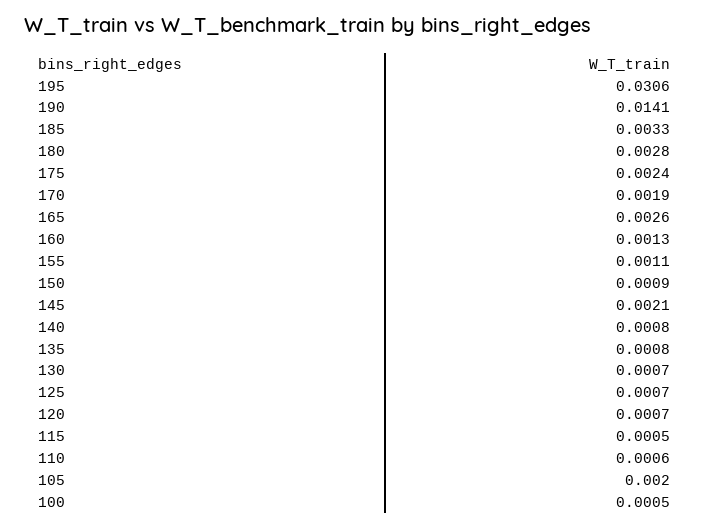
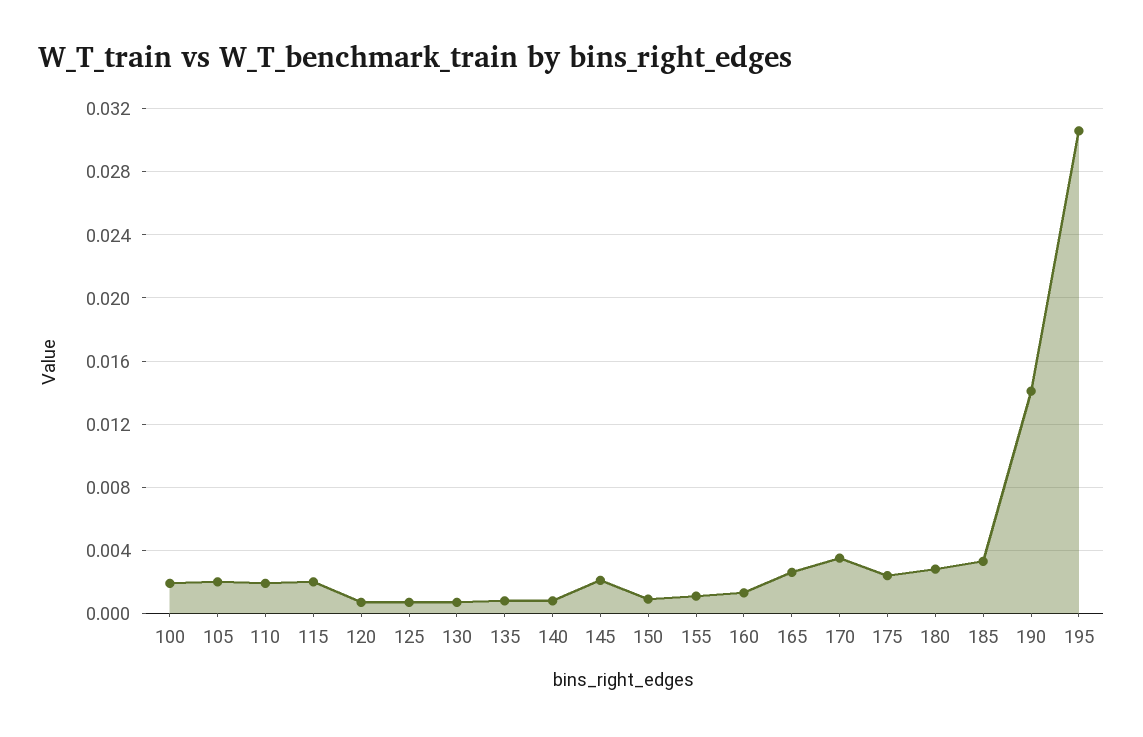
  {
    "195": 0.0306,
    "190": 0.0141,
    "185": 0.0033,
    "180": 0.0028,
    "175": 0.0024,
-   "170": 0.0019,
+   "170": 0.0035,
    "165": 0.0026,
    "160": 0.0013,
    "155": 0.0011,
    "150": 0.0009,
    "145": 0.0021,
    "140": 0.0008,
    "135": 0.0008,
    "130": 0.0007,
    "125": 0.0007,
    "120": 0.0007,
-   "115": 0.0005,
+   "115": 0.002,
-   "110": 0.0006,
+   "110": 0.002,
    "105": 0.002,
-   "100": 0.0005
+   "100": 0.002
  }

